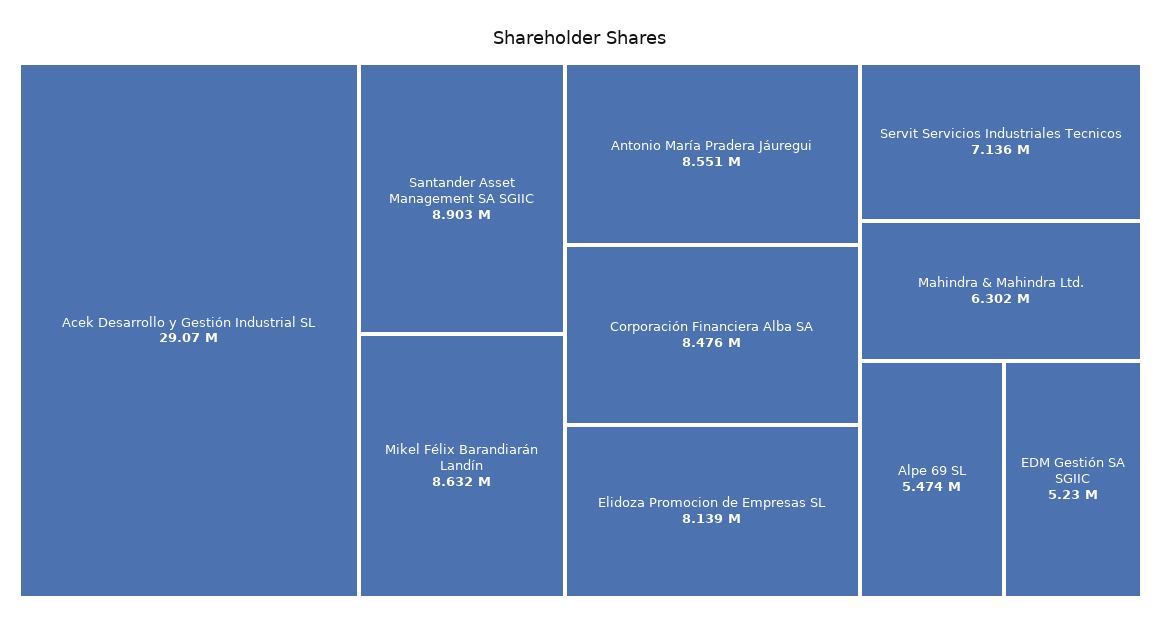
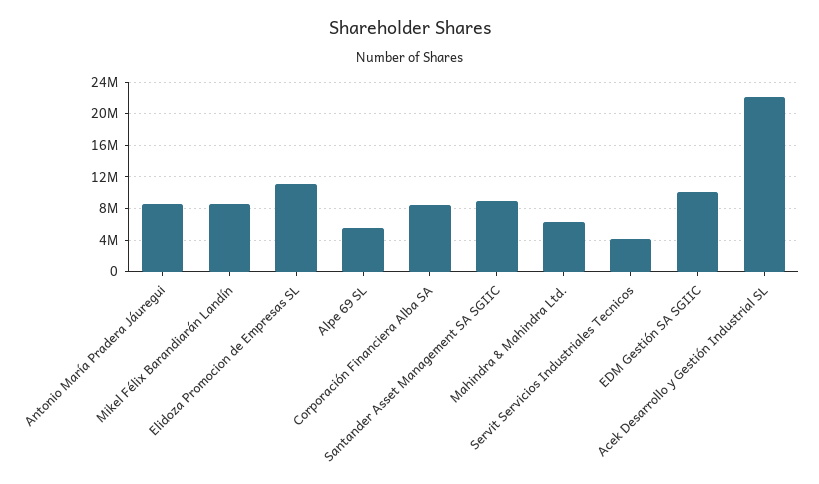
  {
-   "Acek Desarrollo y Gestión Industrial SL": 29070000,
+   "Acek Desarrollo y Gestión Industrial SL": 22000000,
    "Santander Asset Management SA SGIIC": 8903000,
    "Mikel Félix Barandiarán Landín": 8632000,
    "Antonio María Pradera Jáuregui": 8551000,
    "Corporación Financiera Alba SA": 8476000,
-   "Elidoza Promocion de Empresas SL": 8139000,
+   "Elidoza Promocion de Empresas SL": 11000000,
-   "Servit Servicios Industriales Tecnicos": 7136000,
+   "Servit Servicios Industriales Tecnicos": 4000000,
    "Mahindra & Mahindra Ltd.": 6302000,
    "Alpe 69 SL": 5474000,
-   "EDM Gestión SA SGIIC": 5230000
+   "EDM Gestión SA SGIIC": 10000000
  }

